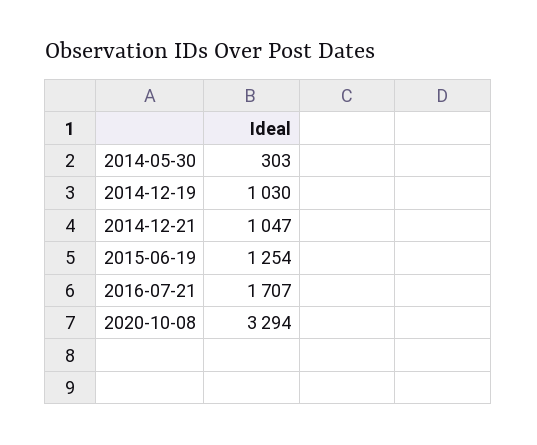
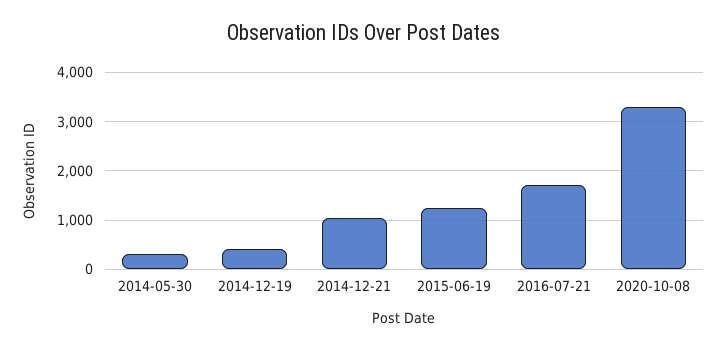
  {
    "2014-05-30": 303,
-   "2014-12-19": 1030,
+   "2014-12-19": 400,
    "2014-12-21": 1047,
    "2015-06-19": 1254,
    "2016-07-21": 1707,
    "2020-10-08": 3294
  }

